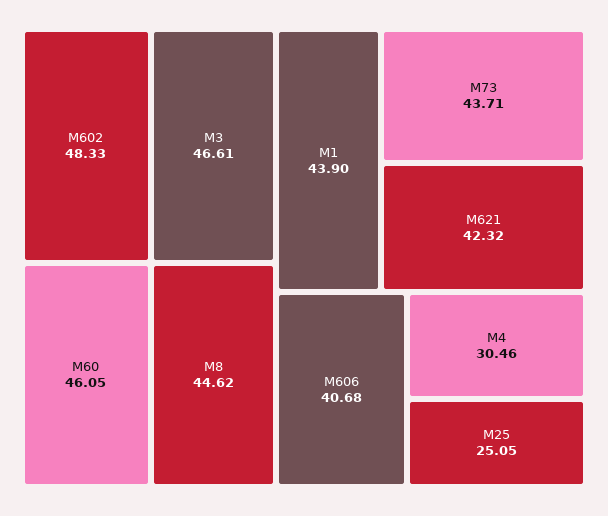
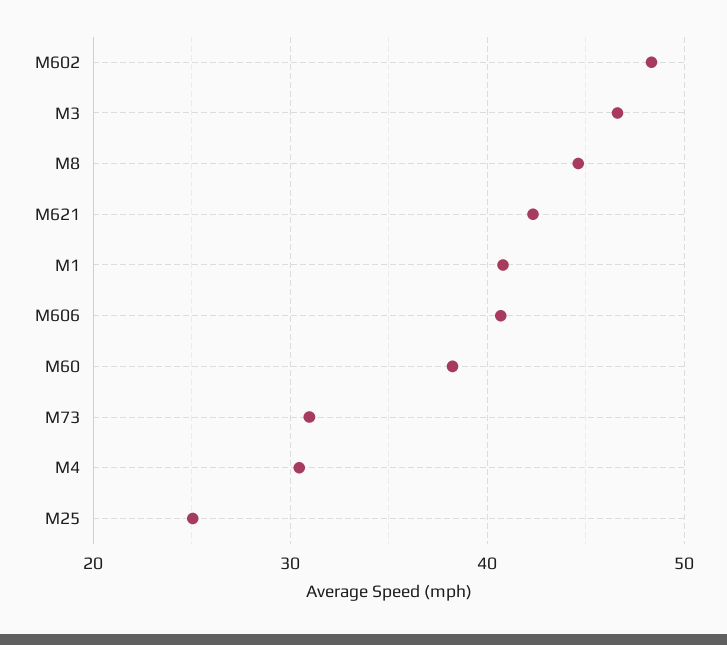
  {
    "M602": 48.33,
    "M3": 46.61,
-   "M60": 46.05,
+   "M60": 38,
    "M8": 44.62,
-   "M1": 43.9,
+   "M1": 41,
-   "M73": 43.71,
+   "M73": 31,
    "M621": 42.32,
    "M606": 40.68,
    "M4": 30.46,
    "M25": 25.05
  }

